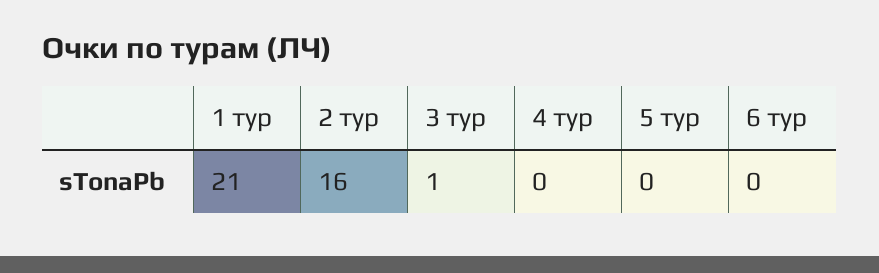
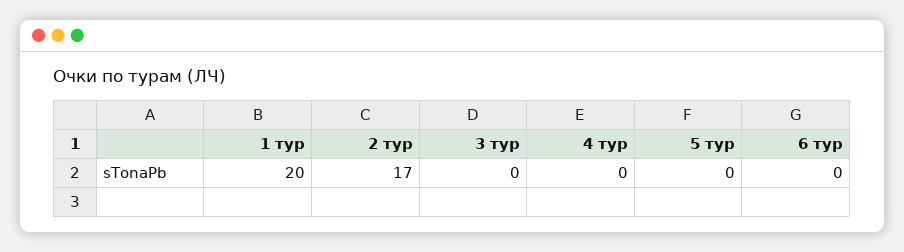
  {
-   "1 тур": 21,
+   "1 тур": 20,
-   "2 тур": 16,
+   "2 тур": 17,
-   "3 тур": 1,
+   "3 тур": 0,
    "4 тур": 0,
    "5 тур": 0,
    "6 тур": 0
  }

